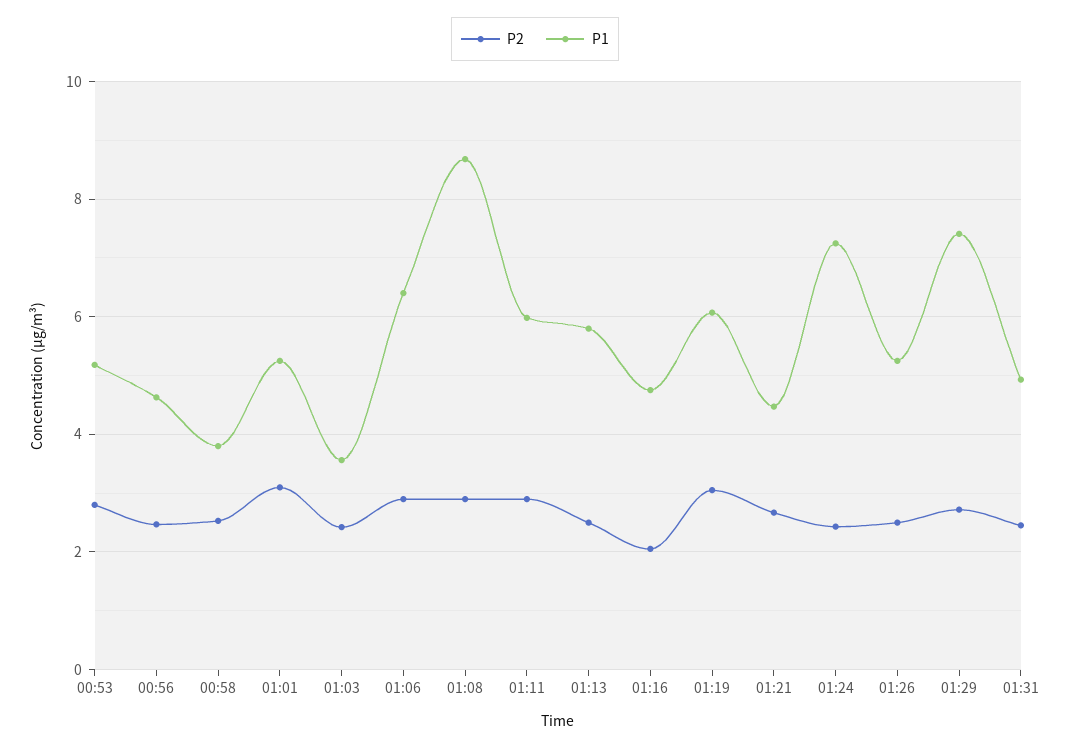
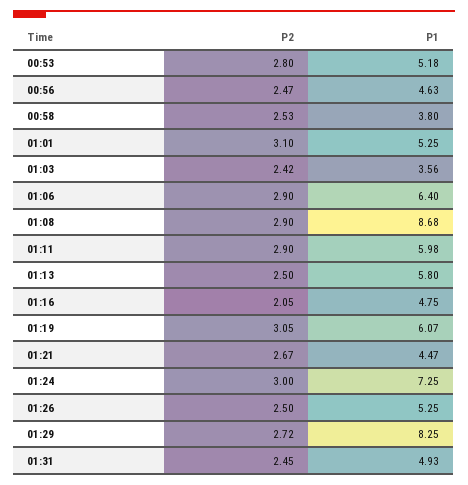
  {
    "P2": {
      "00:53": 2.8,
      "00:56": 2.47,
      "00:58": 2.53,
      "01:01": 3.1,
      "01:03": 2.42,
      "01:06": 2.9,
      "01:08": 2.9,
      "01:11": 2.9,
      "01:13": 2.5,
      "01:16": 2.05,
      "01:19": 3.05,
      "01:21": 2.67,
-     "01:24": 2.4,
+     "01:24": 3,
      "01:26": 2.5,
      "01:29": 2.72,
      "01:31": 2.45
    },
    "P1": {
      "00:53": 5.18,
      "00:56": 4.63,
      "00:58": 3.8,
      "01:01": 5.25,
      "01:03": 3.56,
      "01:06": 6.4,
      "01:08": 8.68,
      "01:11": 5.98,
      "01:13": 5.8,
      "01:16": 4.75,
      "01:19": 6.07,
      "01:21": 4.47,
      "01:24": 7.25,
      "01:26": 5.25,
-     "01:29": 7.4,
+     "01:29": 8.25,
      "01:31": 4.93
    }
  }

